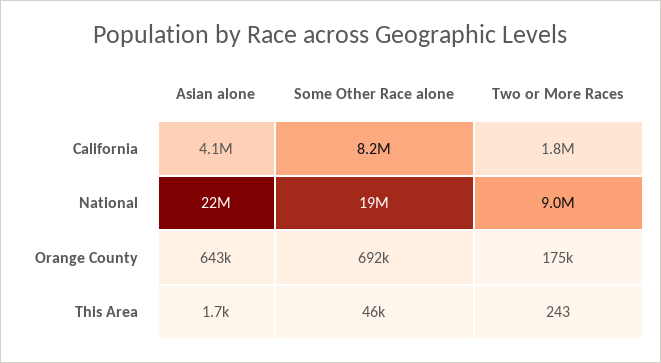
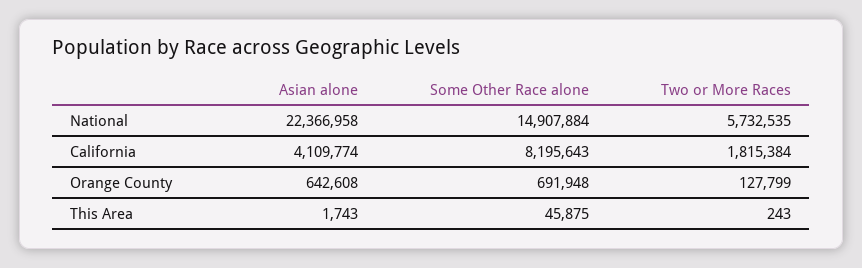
  {
    "Asian alone": {
      "California": 4109774,
      "National": 22366958,
      "Orange County": 642608,
      "This Area": 1743
    },
    "Some Other Race alone": {
      "California": 8195643,
-     "National": 19000000,
+     "National": 14907884,
      "Orange County": 691948,
      "This Area": 45875
    },
    "Two or More Races": {
      "California": 1815384,
-     "National": 9000000,
+     "National": 5732535,
-     "Orange County": 175000,
+     "Orange County": 127799,
      "This Area": 243
    }
  }

